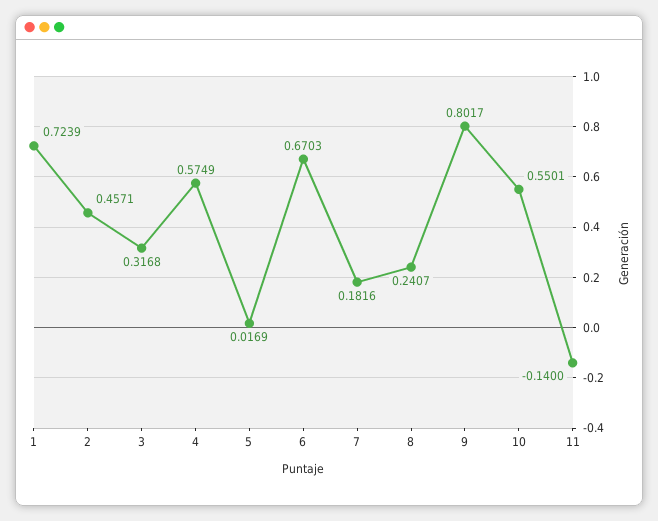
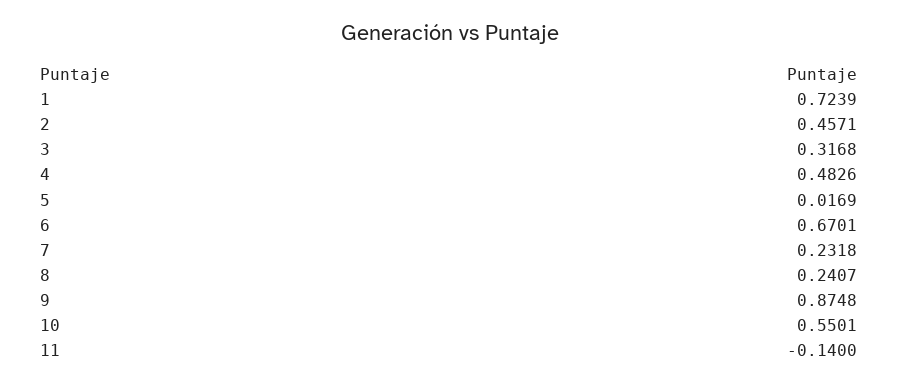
  {
    "1": 0.7239,
    "2": 0.4571,
    "3": 0.3168,
-   "4": 0.5749,
+   "4": 0.4826,
    "5": 0.0169,
-   "6": 0.6703,
+   "6": 0.6701,
-   "7": 0.1816,
+   "7": 0.2318,
    "8": 0.2407,
-   "9": 0.8017,
+   "9": 0.8748,
    "10": 0.5501,
    "11": -0.14
  }

